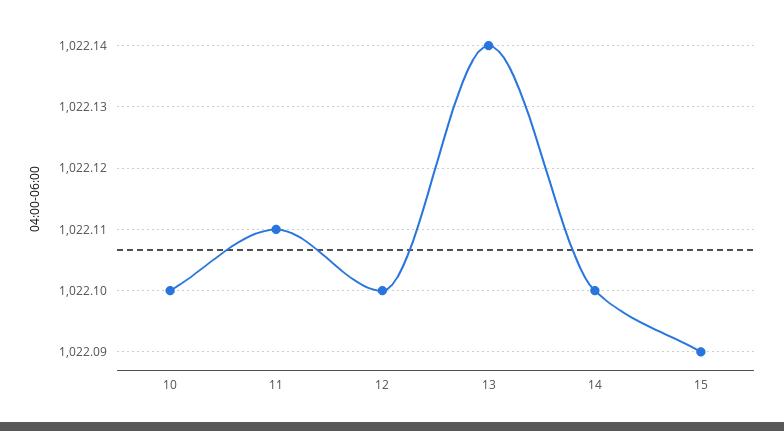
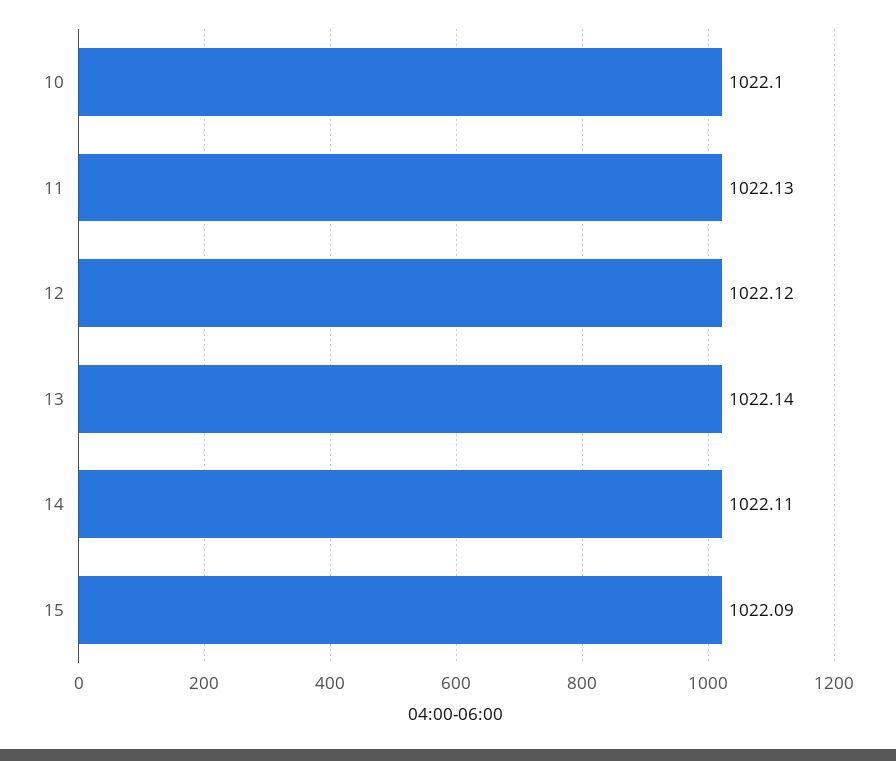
  {
    "10": 1022.1,
-   "11": 1022.11,
+   "11": 1022.13,
-   "12": 1022.1,
+   "12": 1022.12,
    "13": 1022.14,
-   "14": 1022.1,
+   "14": 1022.11,
    "15": 1022.09
  }

